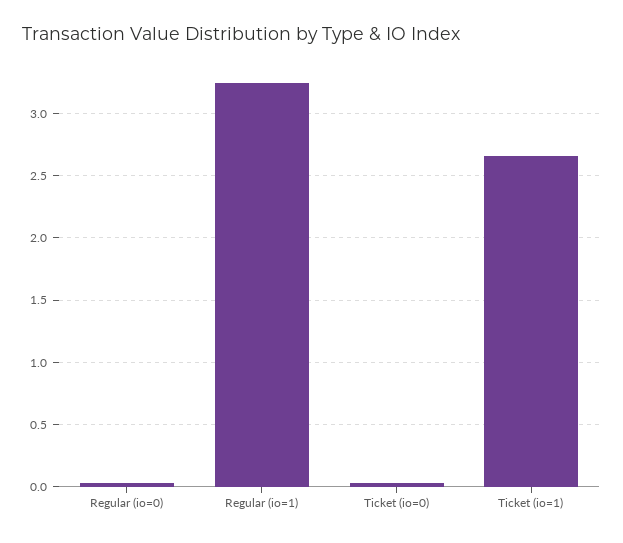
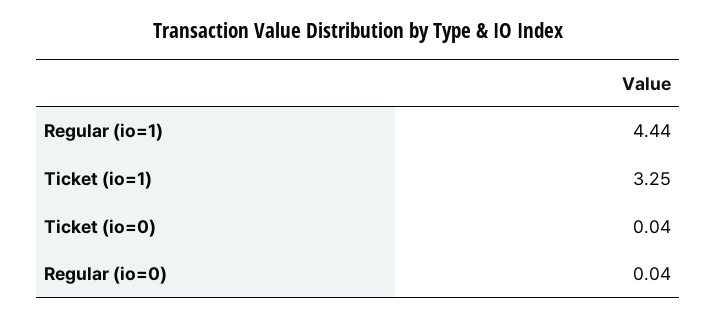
  {
    "Regular (io=0)": 0.04,
-   "Regular (io=1)": 3.25,
+   "Regular (io=1)": 4.44,
    "Ticket (io=0)": 0.04,
-   "Ticket (io=1)": 2.65
+   "Ticket (io=1)": 3.25
  }

